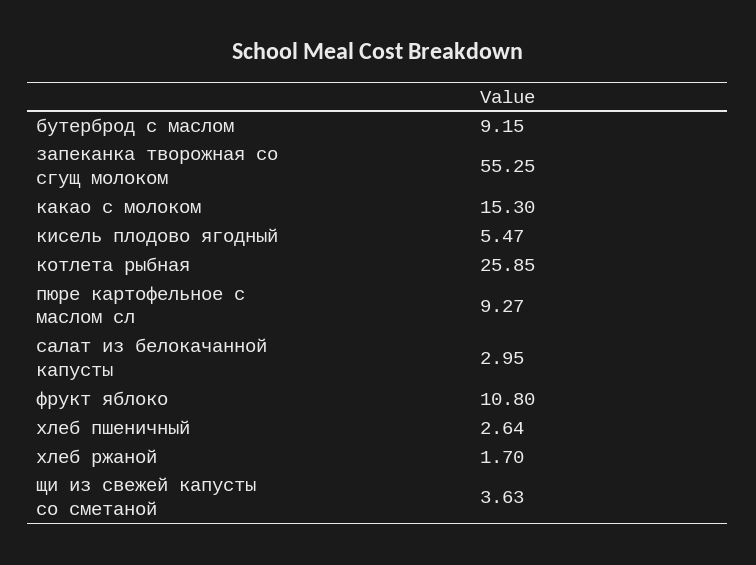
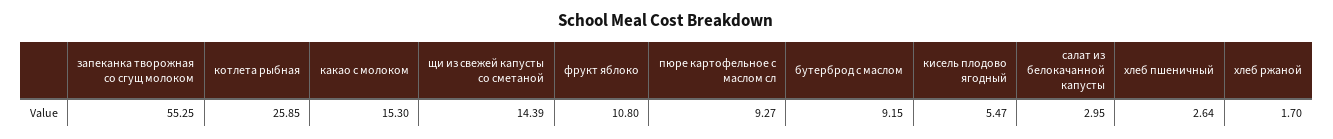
  {
    "бутерброд с маслом": 9.15,
    "запеканка творожная со сгущ молоком": 55.25,
    "какао с молоком": 15.3,
    "кисель плодово ягодный": 5.47,
    "котлета рыбная": 25.85,
    "пюре картофельное с маслом сл": 9.27,
    "салат из белокачанной капусты": 2.95,
    "фрукт яблоко": 10.8,
    "хлеб пшеничный": 2.64,
    "хлеб ржаной": 1.7,
-   "щи из свежей капусты со сметаной": 3.63
+   "щи из свежей капусты со сметаной": 14.39
  }

